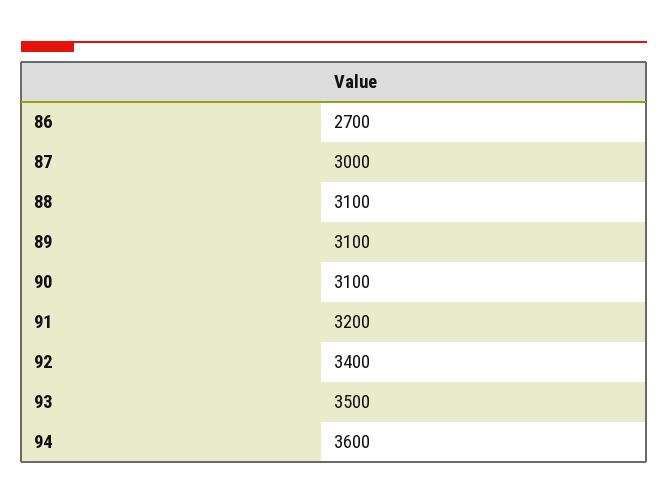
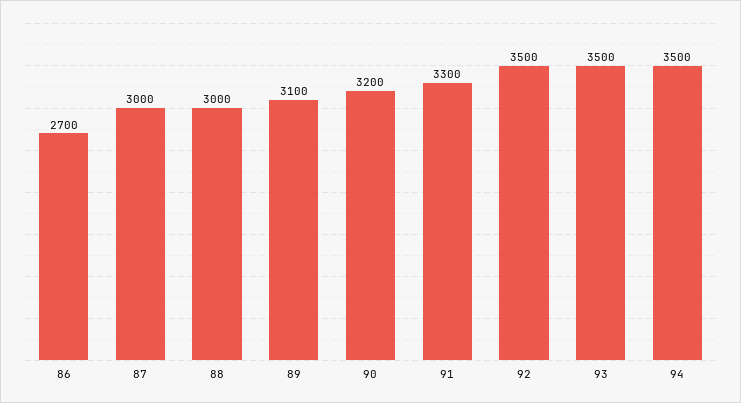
  {
    "86": 2700,
    "87": 3000,
-   "88": 3100,
+   "88": 3000,
    "89": 3100,
-   "90": 3100,
+   "90": 3200,
-   "91": 3200,
+   "91": 3300,
-   "92": 3400,
+   "92": 3500,
    "93": 3500,
-   "94": 3600
+   "94": 3500
  }

